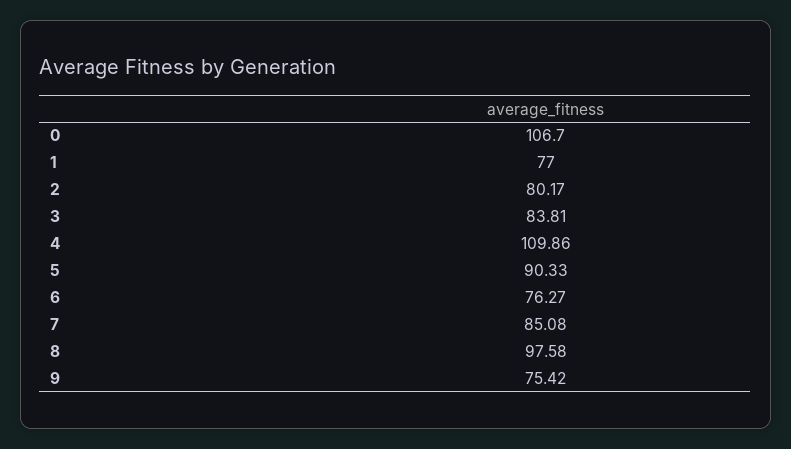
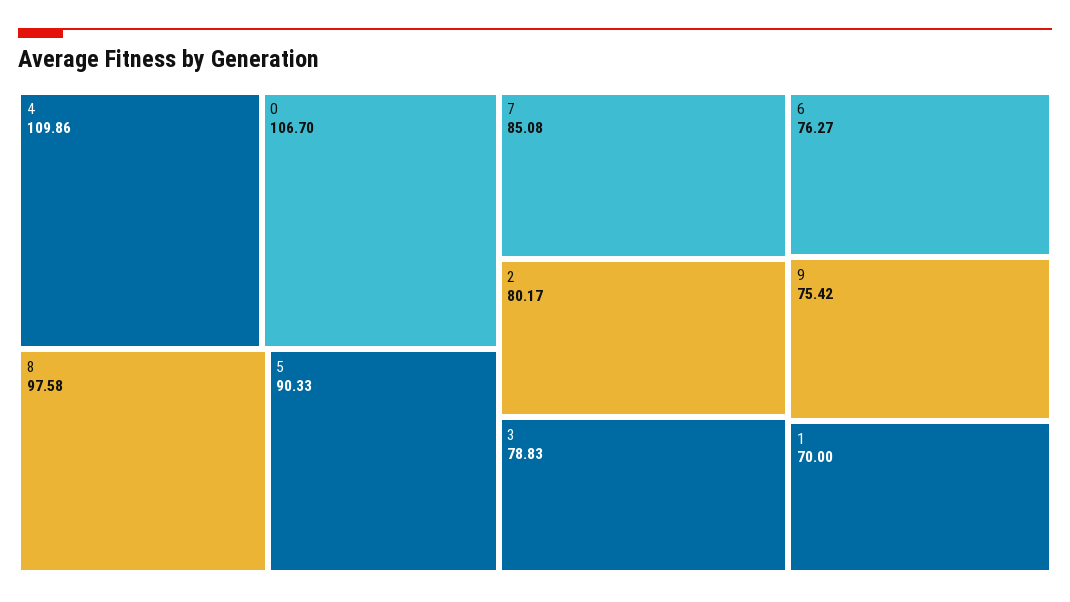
  {
    "0": 106.7,
-   "1": 77,
+   "1": 70,
    "2": 80.17,
-   "3": 83.81,
+   "3": 78.83,
    "4": 109.86,
    "5": 90.33,
    "6": 76.27,
    "7": 85.08,
    "8": 97.58,
    "9": 75.42
  }

